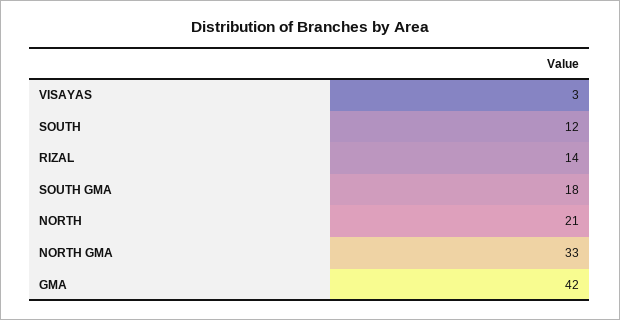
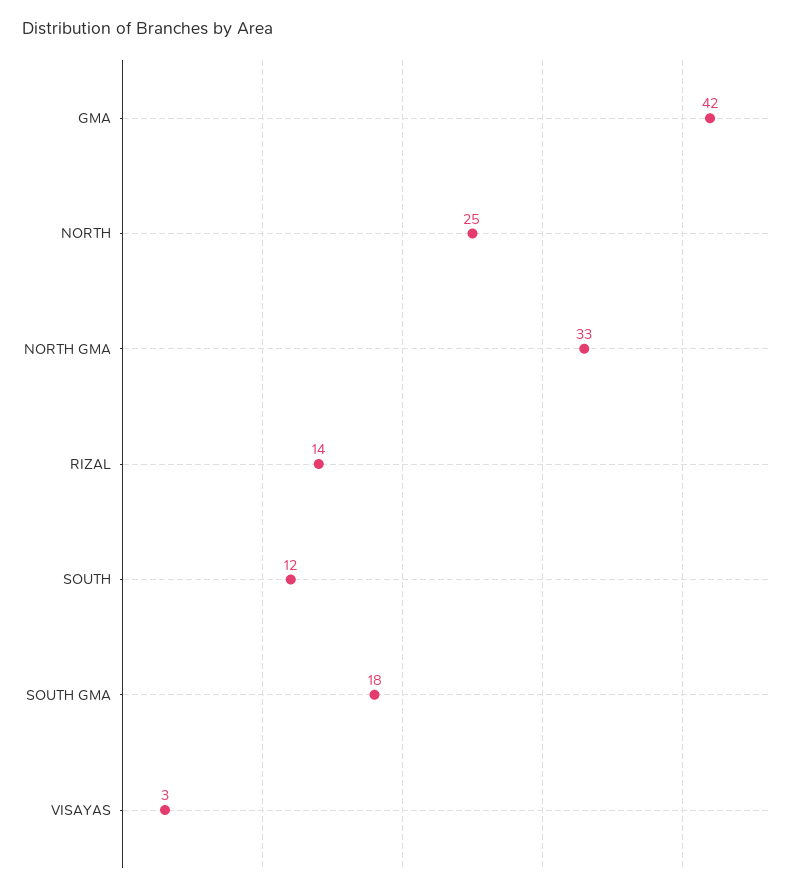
  {
    "VISAYAS": 3,
    "SOUTH": 12,
    "RIZAL": 14,
    "SOUTH GMA": 18,
-   "NORTH": 21,
+   "NORTH": 25,
    "NORTH GMA": 33,
    "GMA": 42
  }

